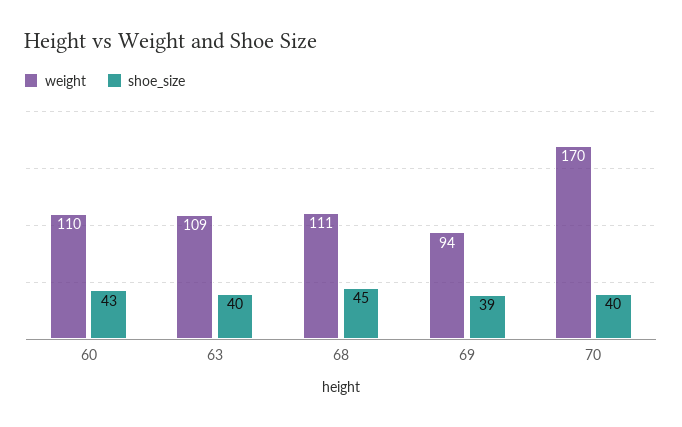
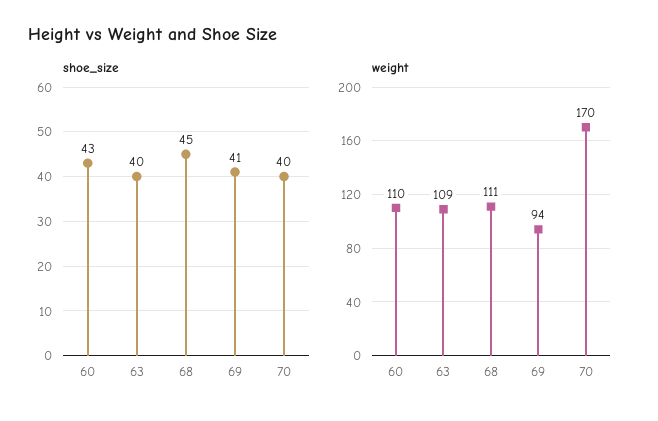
  {
    "weight": {
      "60": 110,
      "63": 109,
      "68": 111,
      "69": 94,
      "70": 170
    },
    "shoe_size": {
      "60": 43,
      "63": 40,
      "68": 45,
-     "69": 39,
+     "69": 41,
      "70": 40
    }
  }

